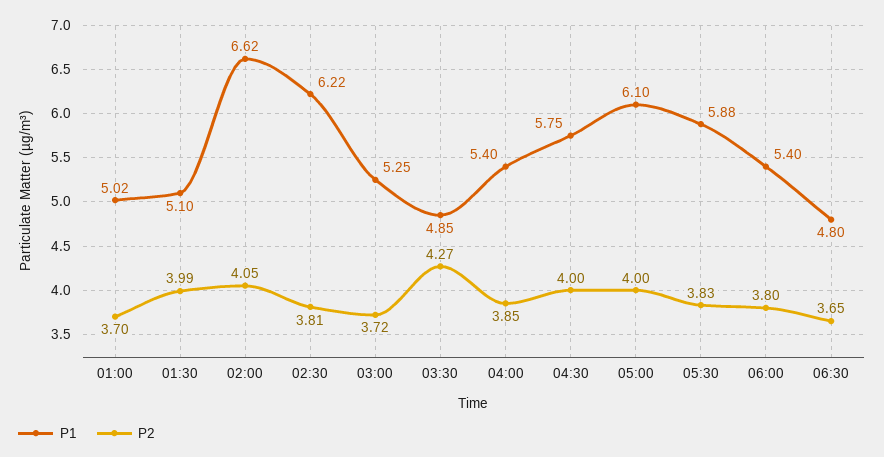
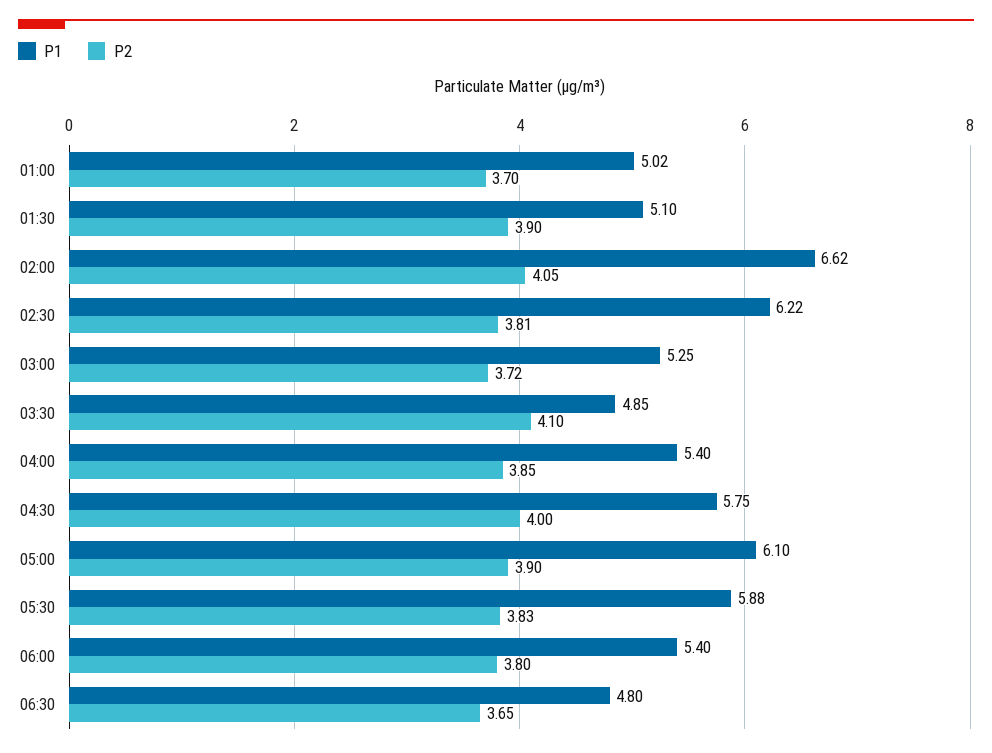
  {
    "P1": {
      "01:00": 5.02,
      "01:30": 5.1,
      "02:00": 6.62,
      "02:30": 6.22,
      "03:00": 5.25,
      "03:30": 4.85,
      "04:00": 5.4,
      "04:30": 5.75,
      "05:00": 6.1,
      "05:30": 5.88,
      "06:00": 5.4,
      "06:30": 4.8
    },
    "P2": {
      "01:00": 3.7,
-     "01:30": 3.99,
+     "01:30": 3.9,
      "02:00": 4.05,
      "02:30": 3.81,
      "03:00": 3.72,
-     "03:30": 4.27,
+     "03:30": 4.1,
      "04:00": 3.85,
      "04:30": 4,
-     "05:00": 4,
+     "05:00": 3.9,
      "05:30": 3.83,
      "06:00": 3.8,
      "06:30": 3.65
    }
  }

